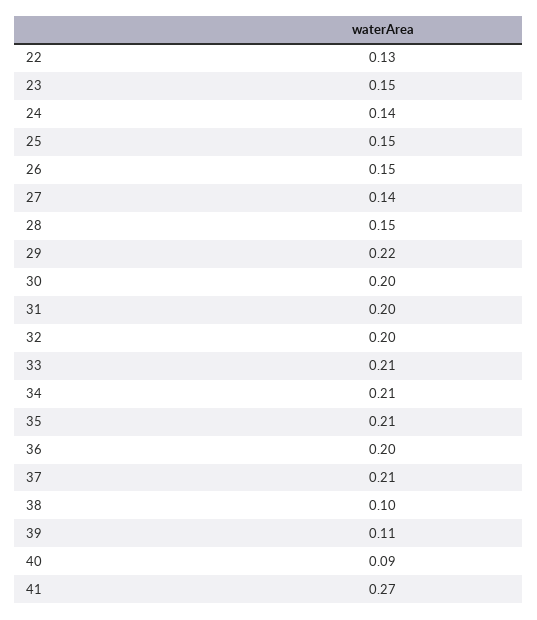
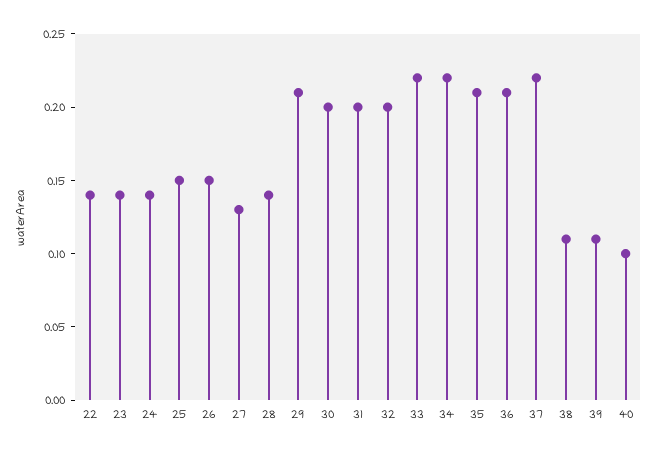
  {
-   "22": 0.13,
+   "22": 0.14,
-   "23": 0.15,
+   "23": 0.14,
    "24": 0.14,
    "25": 0.15,
    "26": 0.15,
-   "27": 0.14,
+   "27": 0.13,
-   "28": 0.15,
+   "28": 0.14,
-   "29": 0.22,
+   "29": 0.21,
    "30": 0.2,
    "31": 0.2,
    "32": 0.2,
-   "33": 0.21,
+   "33": 0.22,
-   "34": 0.21,
+   "34": 0.22,
    "35": 0.21,
-   "36": 0.2,
+   "36": 0.21,
-   "37": 0.21,
+   "37": 0.22,
-   "38": 0.1,
+   "38": 0.11,
    "39": 0.11,
-   "40": 0.09,
+   "40": 0.1
-   "41": 0.27
  }

